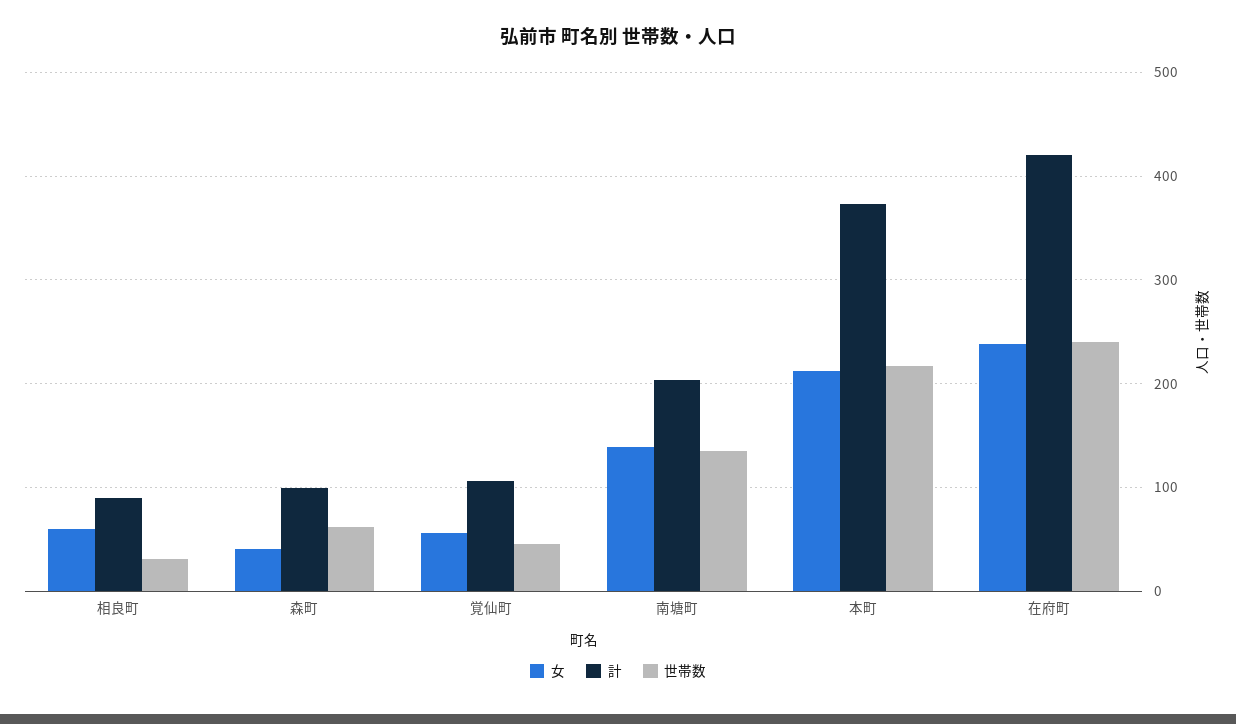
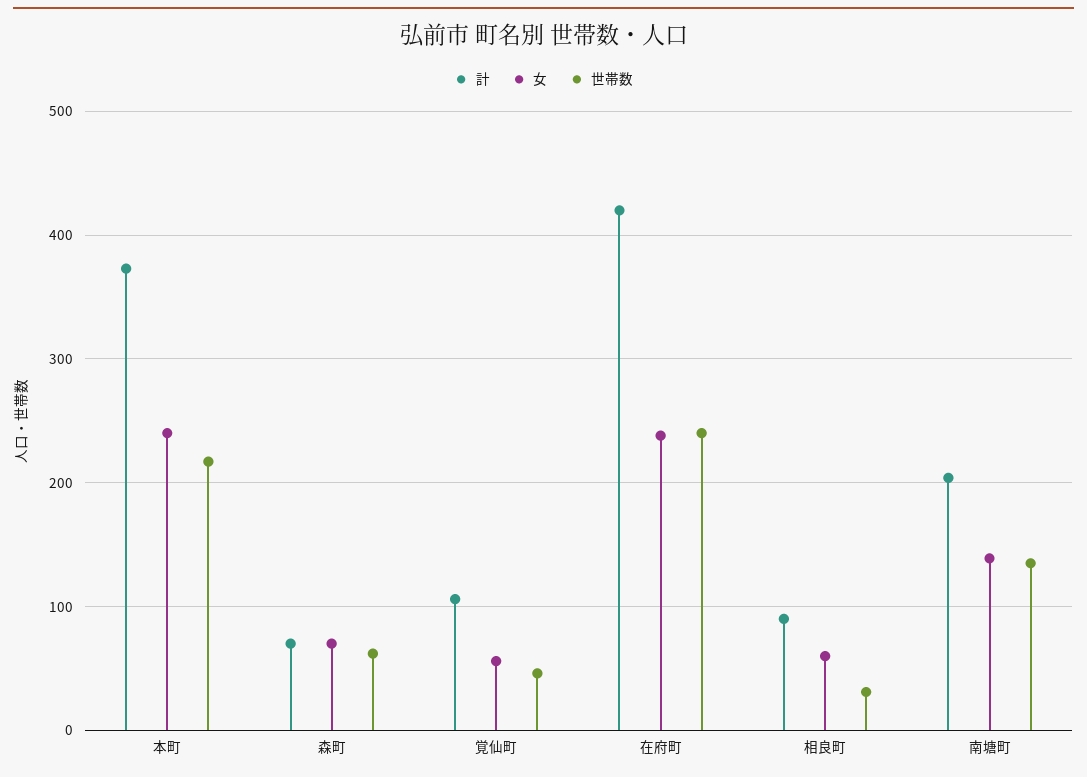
  {
    "女": {
      "相良町": 60,
-     "森町": 40,
+     "森町": 70,
      "覚仙町": 60,
      "南塘町": 140,
-     "本町": 210,
+     "本町": 240,
      "在府町": 240
    },
    "計": {
      "相良町": 90,
-     "森町": 100,
+     "森町": 70,
      "覚仙町": 110,
      "南塘町": 200,
      "本町": 370,
      "在府町": 420
    },
    "世帯数": {
      "相良町": 30,
      "森町": 60,
      "覚仙町": 50,
      "南塘町": 140,
      "本町": 220,
      "在府町": 240
    }
  }

